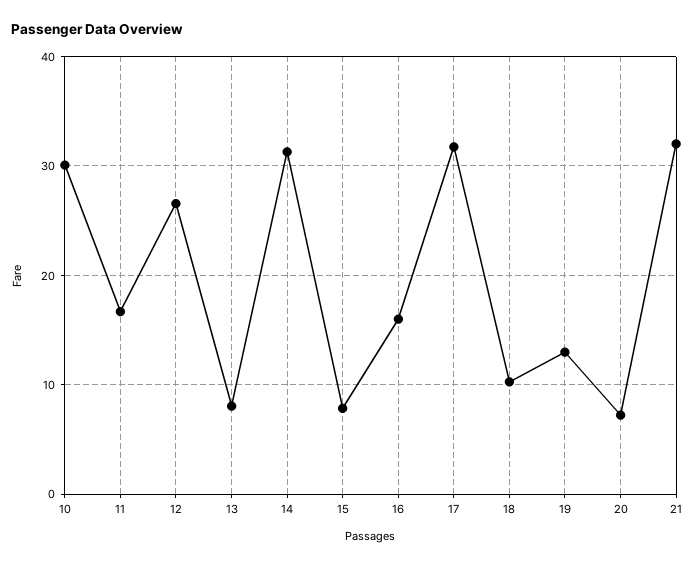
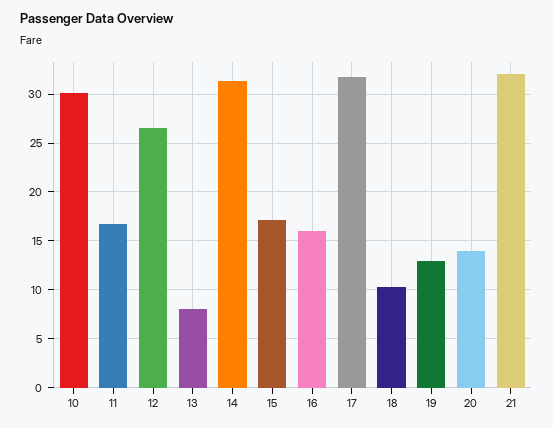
  {
    "10": 30,
    "11": 17,
    "12": 27,
    "13": 8,
    "14": 31,
-   "15": 8,
+   "15": 17,
    "16": 16,
    "17": 32,
    "18": 10,
    "19": 13,
-   "20": 7,
+   "20": 14,
    "21": 32
  }

